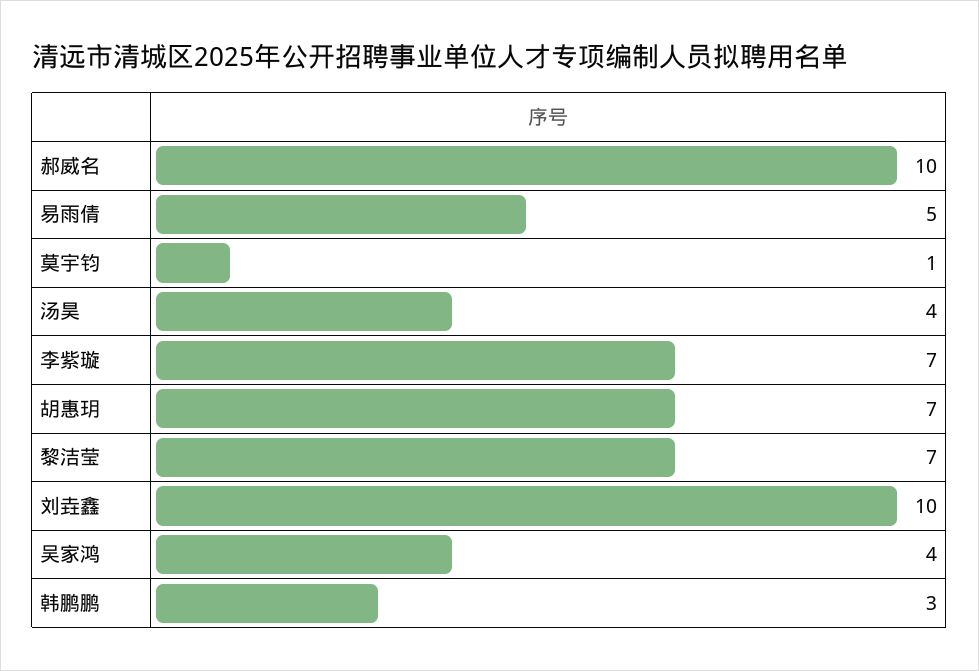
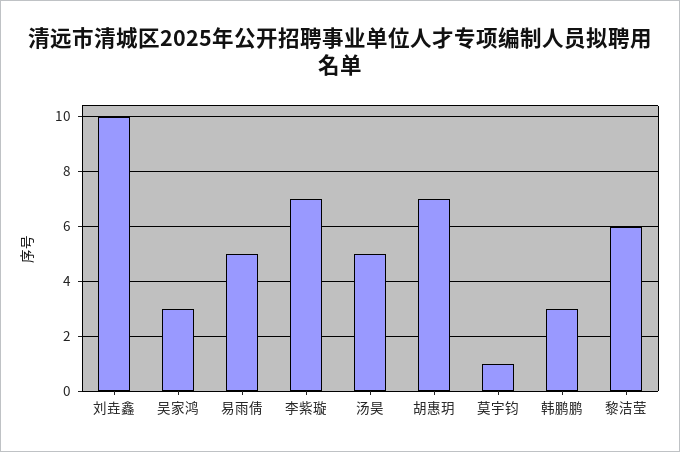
  {
-   "郝威名": 10,
    "易雨倩": 5,
    "莫宇钧": 1,
-   "汤昊": 4,
+   "汤昊": 5,
    "李紫璇": 7,
    "胡惠玥": 7,
-   "黎洁莹": 7,
+   "黎洁莹": 6,
    "刘垚鑫": 10,
-   "吴家鸿": 4,
+   "吴家鸿": 3,
    "韩鹏鹏": 3
  }

